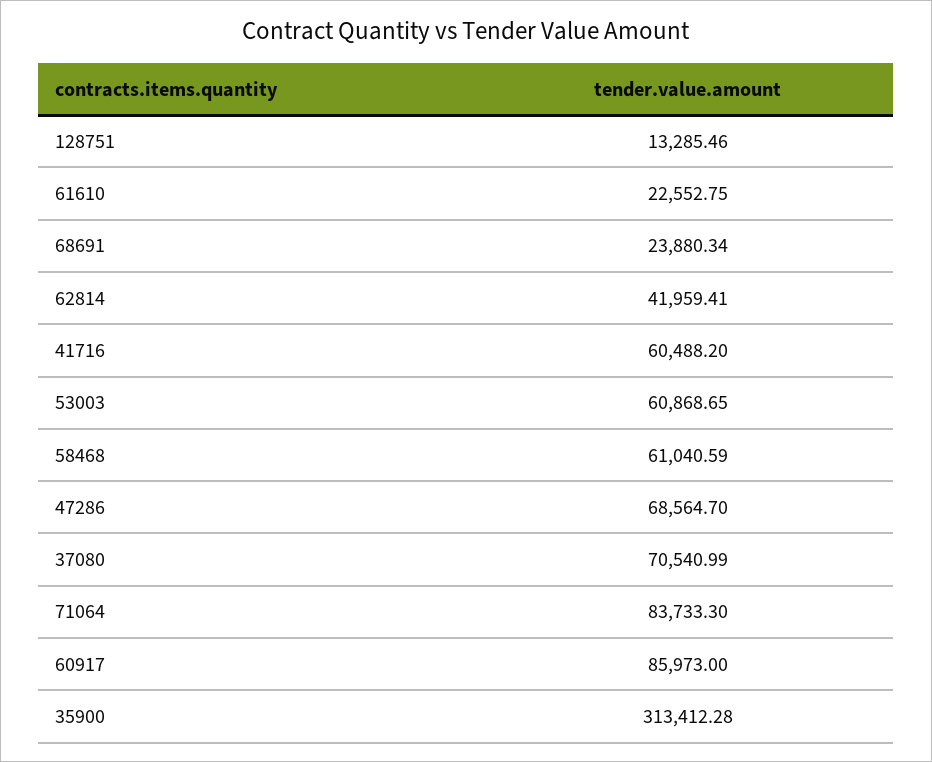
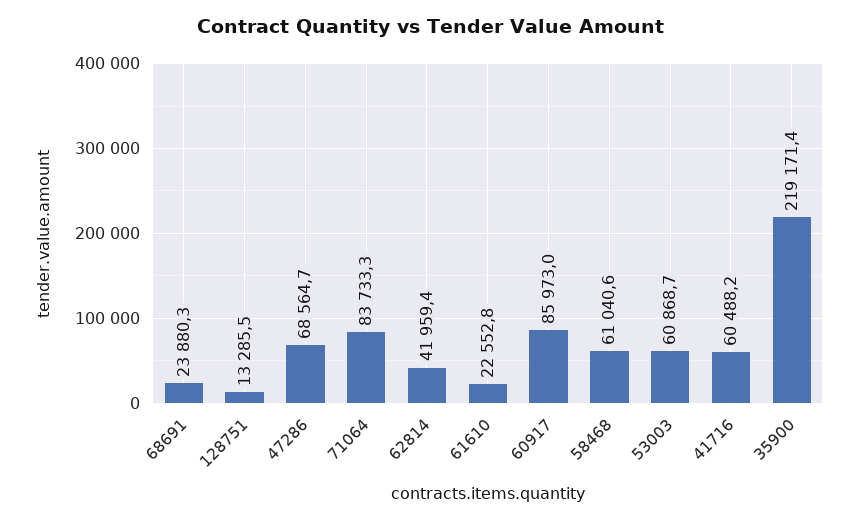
  {
    "128751": 13285.46,
    "61610": 22552.75,
    "68691": 23880.34,
    "62814": 41959.41,
    "41716": 60488.2,
    "53003": 60868.65,
    "58468": 61040.59,
    "47286": 68564.7,
-   "37080": 70540.99,
    "71064": 83733.3,
    "60917": 85973,
-   "35900": 313412.28
+   "35900": 219171.4
  }

